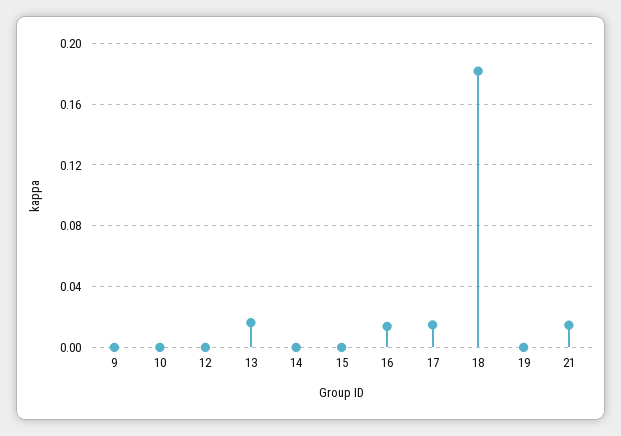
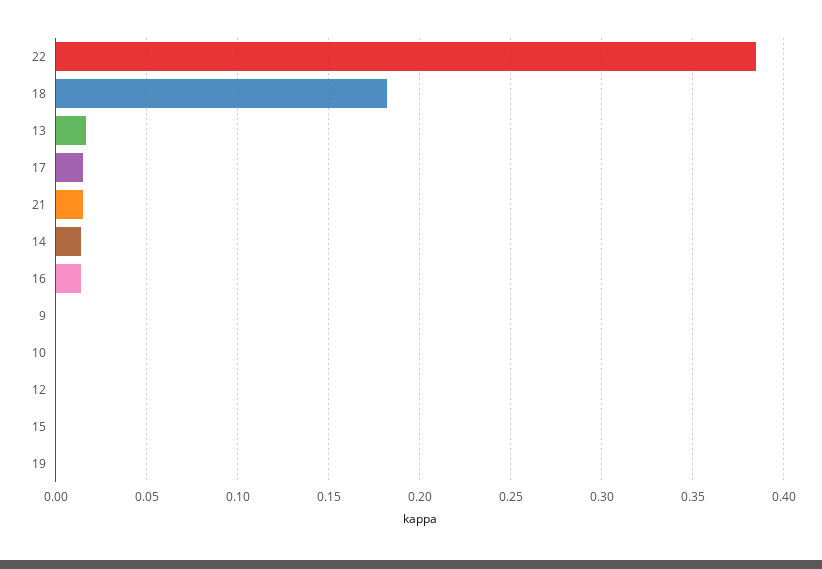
  {
    "9": 0,
    "10": 0,
    "12": 0,
    "13": 0.015,
-   "14": 0,
+   "14": 0.015,
    "15": 0,
    "16": 0.015,
    "17": 0.015,
    "18": 0.18,
    "19": 0,
-   "21": 0.015
+   "21": 0.015,
+   "22": 0.385
  }

